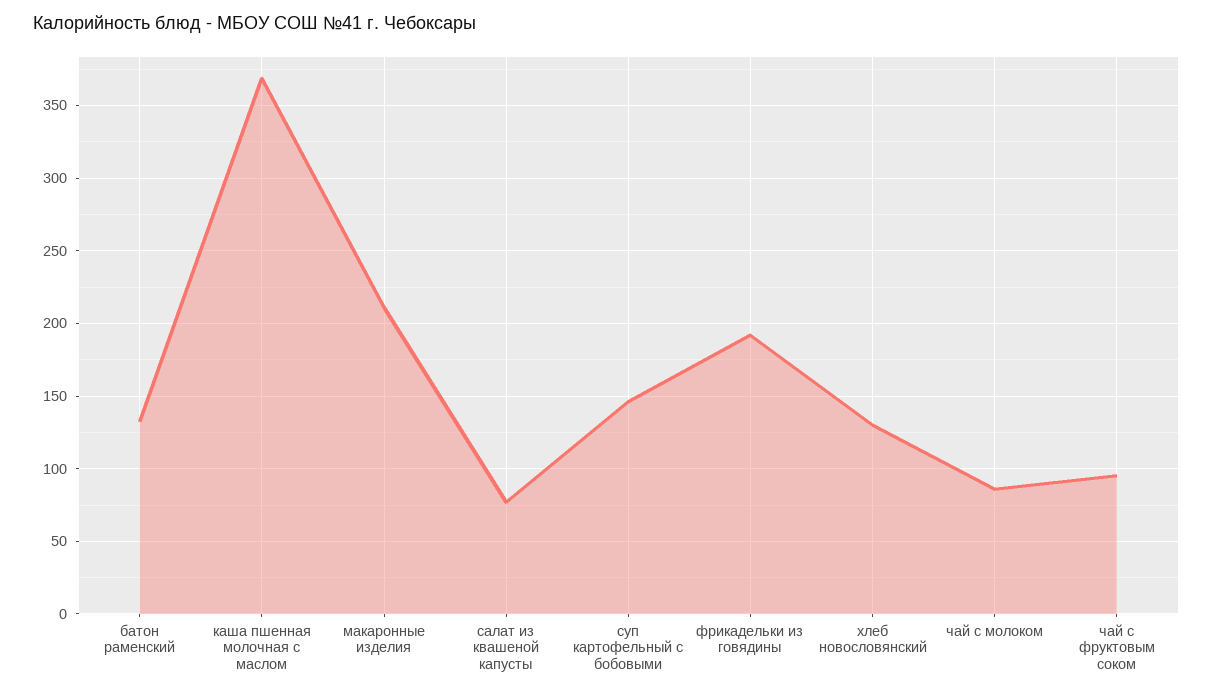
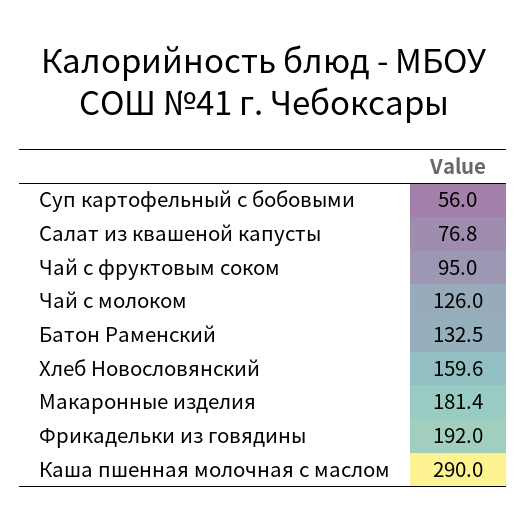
  {
    "батон раменский": 132.5,
-   "каша пшенная молочная с маслом": 370,
+   "каша пшенная молочная с маслом": 290,
-   "макаронные изделия": 210,
+   "макаронные изделия": 181.4,
    "салат из квашеной капусты": 76.8,
-   "суп картофельный с бобовыми": 145,
+   "суп картофельный с бобовыми": 56,
    "фрикадельки из говядины": 192,
-   "хлеб новословянский": 130,
+   "хлеб новословянский": 159.6,
-   "чай с молоком": 85,
+   "чай с молоком": 126,
    "чай с фруктовым соком": 95
  }

